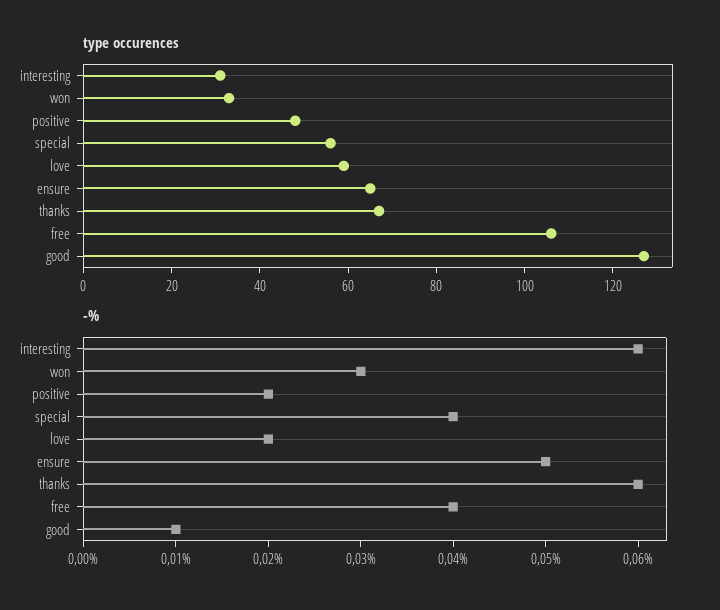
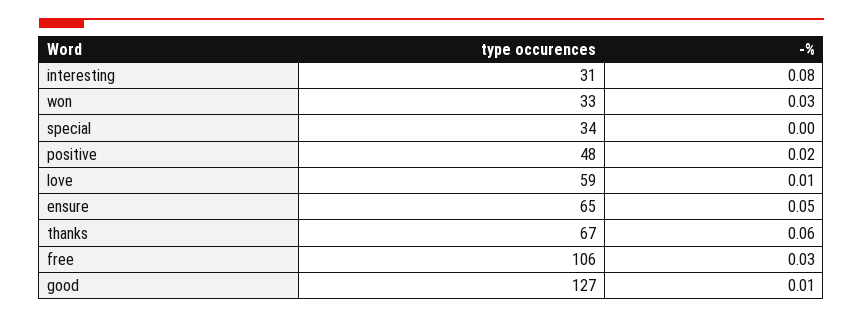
  {
    "type occurences": {
      "interesting": 31,
      "won": 33,
      "positive": 48,
-     "special": 55,
+     "special": 34,
      "love": 59,
      "ensure": 65,
      "thanks": 67,
      "free": 106,
      "good": 127
    },
    "-%": {
-     "interesting": 0.06,
+     "interesting": 0.08,
      "won": 0.03,
      "positive": 0.02,
-     "special": 0.04,
+     "special": 0,
-     "love": 0.02,
+     "love": 0.01,
      "ensure": 0.05,
      "thanks": 0.06,
-     "free": 0.04,
+     "free": 0.03,
      "good": 0.01
    }
  }

